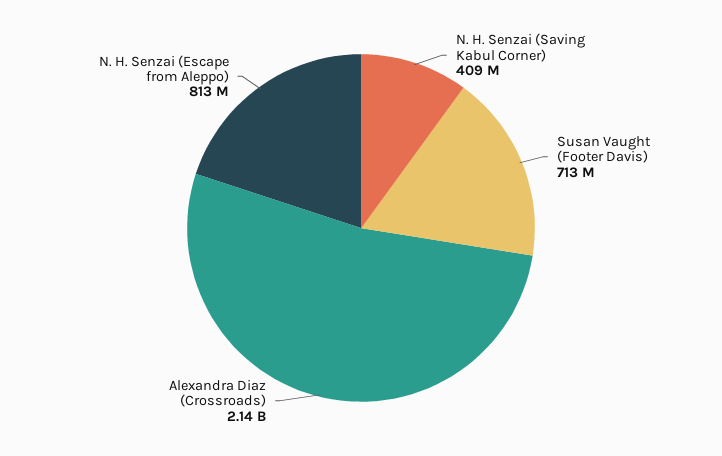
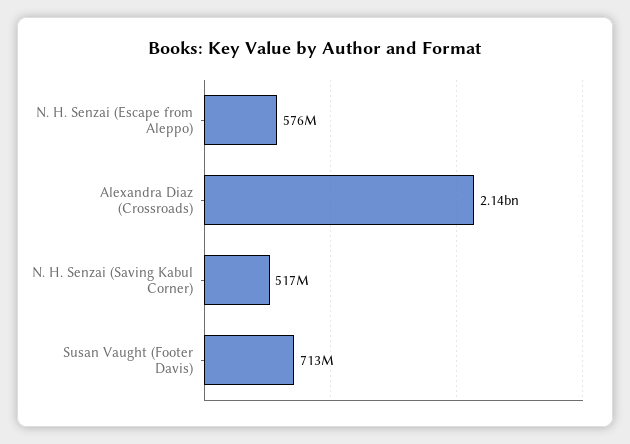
  {
-   "N. H. Senzai (Saving Kabul Corner)": 409000000,
+   "N. H. Senzai (Saving Kabul Corner)": 517000000,
    "Susan Vaught (Footer Davis)": 713000000,
    "Alexandra Diaz (Crossroads)": 2140000000,
-   "N. H. Senzai (Escape from Aleppo)": 813000000
+   "N. H. Senzai (Escape from Aleppo)": 576000000
  }

